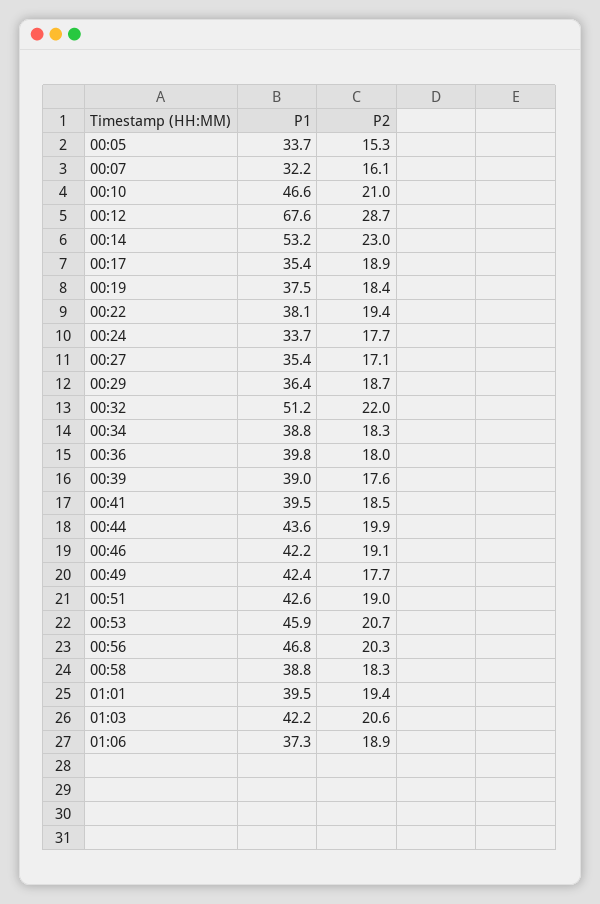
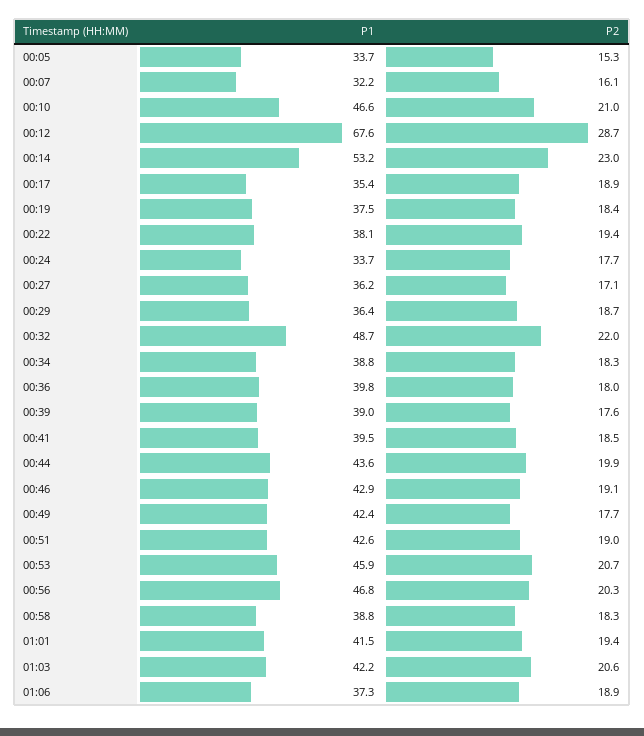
  {
    "P1": {
      "00:05": 33.7,
      "00:07": 32.2,
      "00:10": 46.6,
      "00:12": 67.6,
      "00:14": 53.2,
      "00:17": 35.4,
      "00:19": 37.5,
      "00:22": 38.1,
      "00:24": 33.7,
-     "00:27": 35.4,
+     "00:27": 36.2,
      "00:29": 36.4,
-     "00:32": 51.2,
+     "00:32": 48.7,
      "00:34": 38.8,
      "00:36": 39.8,
      "00:39": 39,
      "00:41": 39.5,
      "00:44": 43.6,
-     "00:46": 42.2,
+     "00:46": 42.9,
      "00:49": 42.4,
      "00:51": 42.6,
      "00:53": 45.9,
      "00:56": 46.8,
      "00:58": 38.8,
-     "01:01": 39.5,
+     "01:01": 41.5,
      "01:03": 42.2,
      "01:06": 37.3
    },
    "P2": {
      "00:05": 15.3,
      "00:07": 16.1,
      "00:10": 21,
      "00:12": 28.7,
      "00:14": 23,
      "00:17": 18.9,
      "00:19": 18.4,
      "00:22": 19.4,
      "00:24": 17.7,
      "00:27": 17.1,
      "00:29": 18.7,
      "00:32": 22,
      "00:34": 18.3,
      "00:36": 18,
      "00:39": 17.6,
      "00:41": 18.5,
      "00:44": 19.9,
      "00:46": 19.1,
      "00:49": 17.7,
      "00:51": 19,
      "00:53": 20.7,
      "00:56": 20.3,
      "00:58": 18.3,
      "01:01": 19.4,
      "01:03": 20.6,
      "01:06": 18.9
    }
  }

